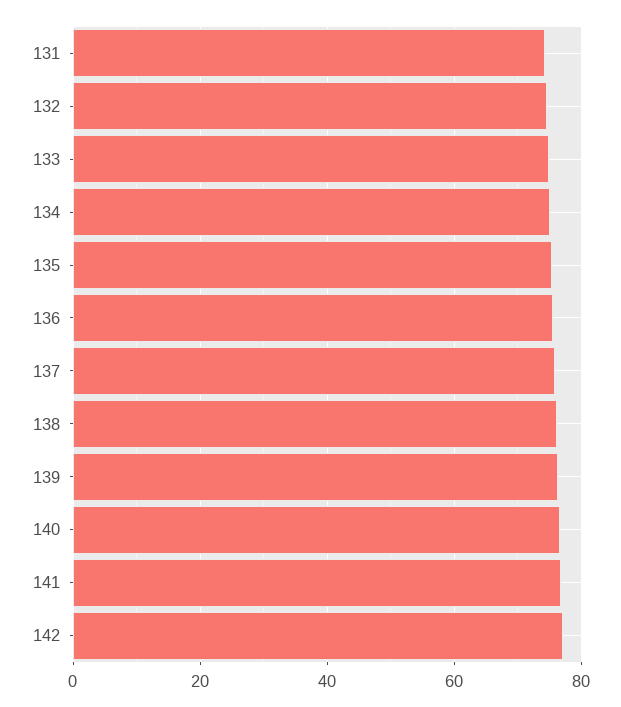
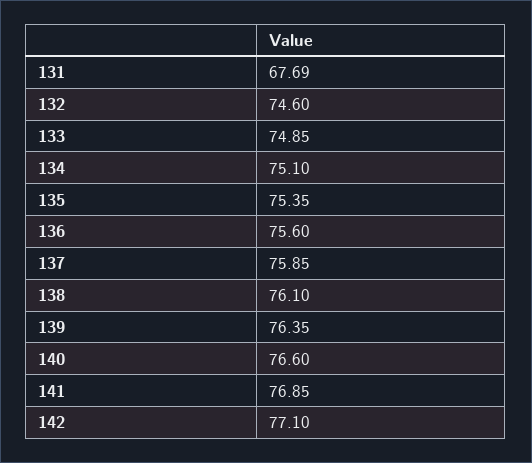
  {
-   "131": 74,
+   "131": 67.69,
    "132": 74.6,
    "133": 74.85,
    "134": 75.1,
    "135": 75.35,
    "136": 75.6,
    "137": 75.85,
    "138": 76.1,
    "139": 76.35,
    "140": 76.6,
    "141": 76.85,
    "142": 77.1
  }

